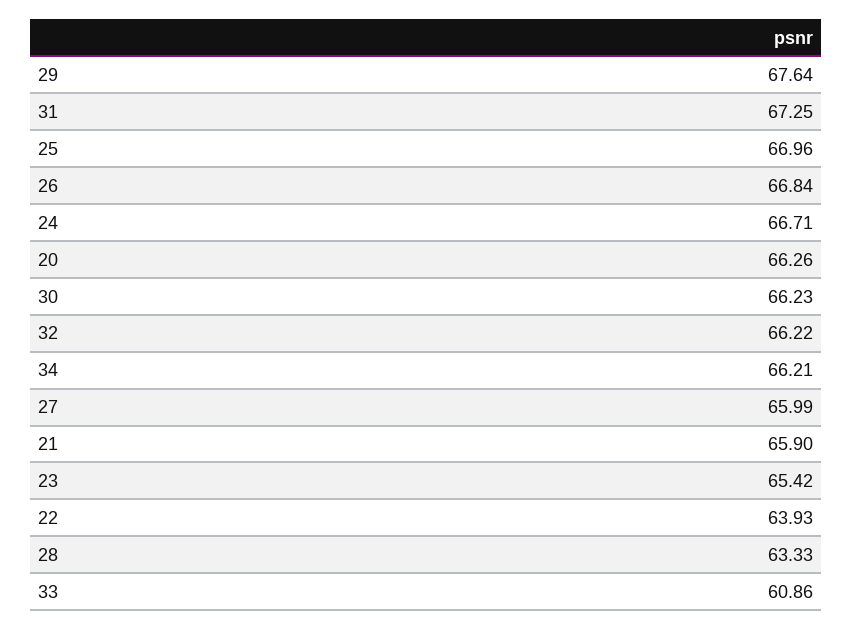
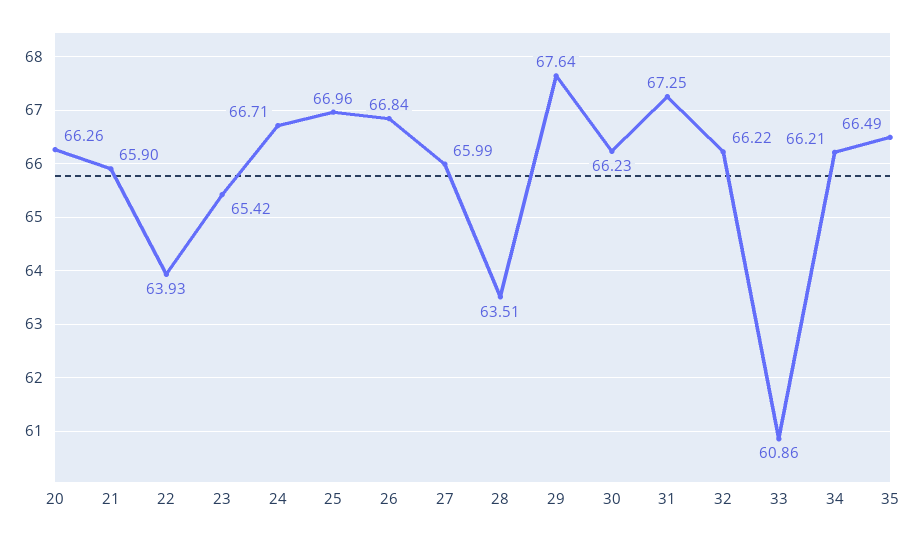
  {
    "29": 67.64,
    "31": 67.25,
    "25": 66.96,
    "26": 66.84,
    "24": 66.71,
    "20": 66.26,
    "30": 66.23,
    "32": 66.22,
    "34": 66.21,
    "27": 65.99,
    "21": 65.9,
    "23": 65.42,
    "22": 63.93,
-   "28": 63.33,
+   "28": 63.51,
-   "33": 60.86
+   "33": 60.86,
+   "35": 66.49
  }

